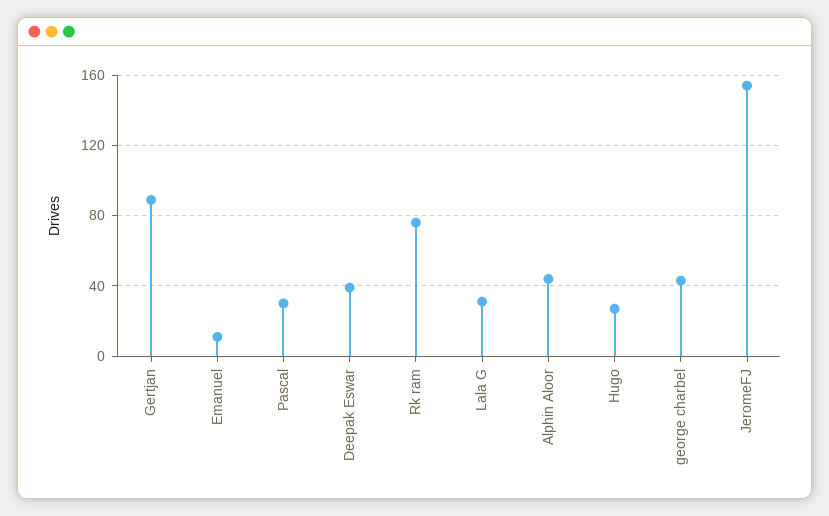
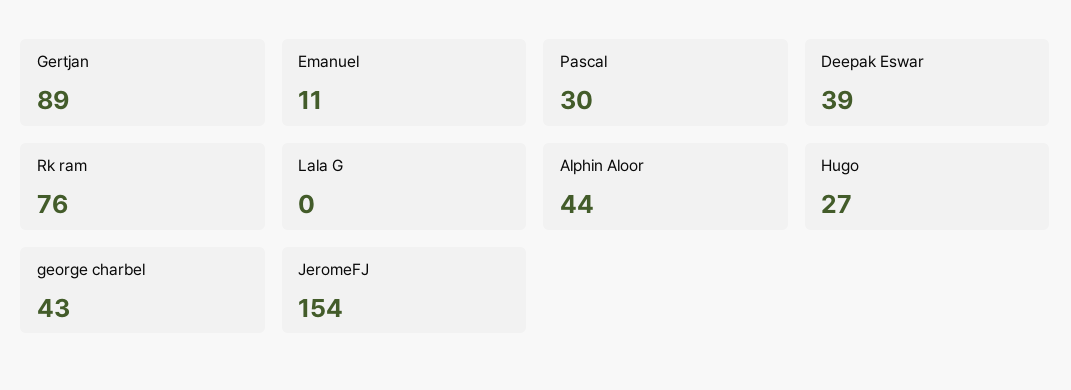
  {
    "Gertjan": 89,
    "Emanuel": 11,
    "Pascal": 30,
    "Deepak Eswar": 39,
    "Rk ram": 76,
-   "Lala G": 30,
+   "Lala G": 0,
    "Alphin Aloor": 44,
    "Hugo": 27,
    "george charbel": 43,
    "JeromeFJ": 154
  }

